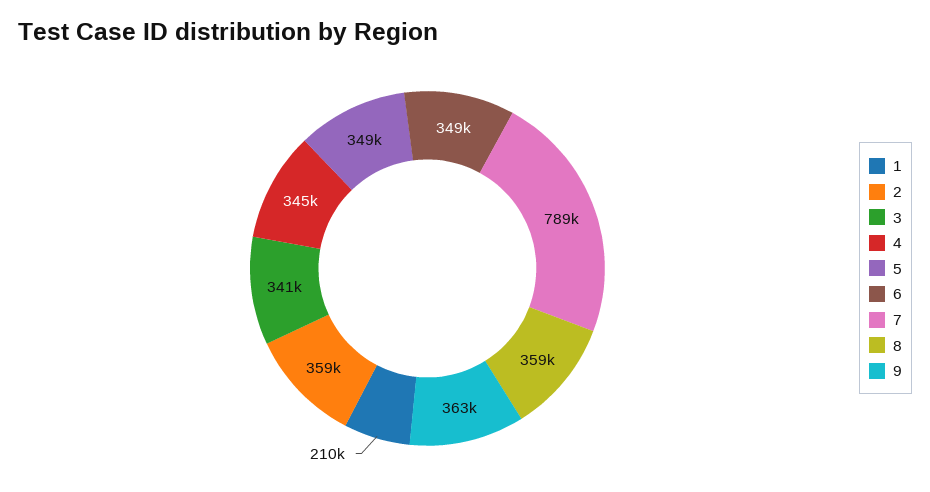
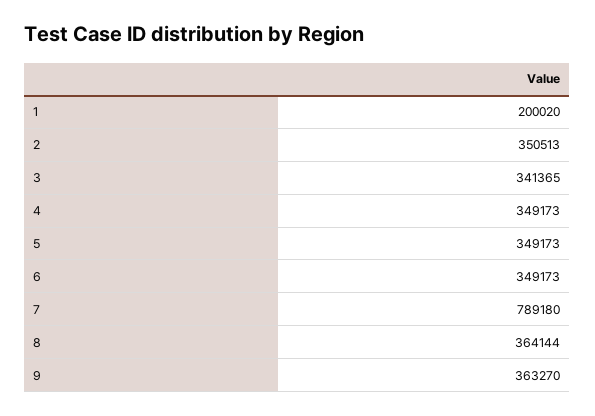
  {
-   "1": 210000,
+   "1": 200020,
-   "2": 359000,
+   "2": 350513,
    "3": 341365,
-   "4": 345000,
+   "4": 349173,
    "5": 349173,
    "6": 349173,
    "7": 789180,
-   "8": 359000,
+   "8": 364144,
    "9": 363270
  }

